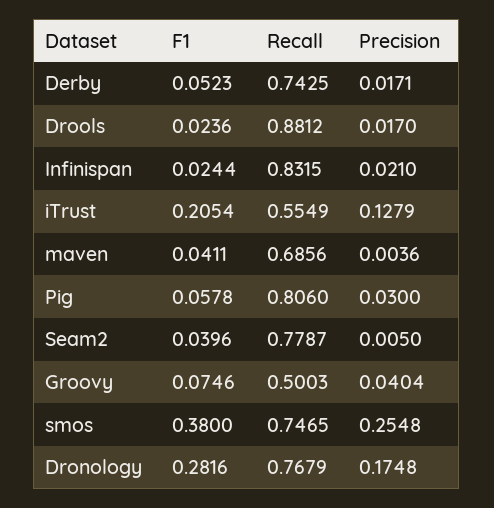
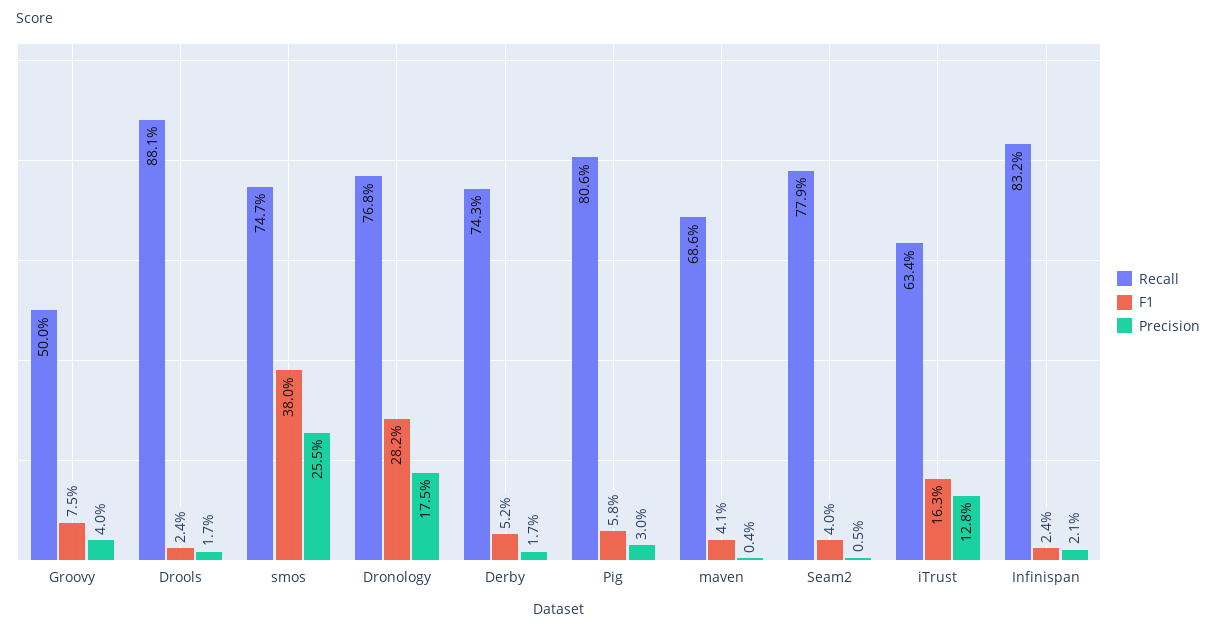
  {
    "F1": {
      "Derby": 0.0523,
      "Drools": 0.0236,
      "Infinispan": 0.0244,
-     "iTrust": 0.2054,
+     "iTrust": 0.163,
      "maven": 0.0411,
      "Pig": 0.0578,
      "Seam2": 0.0396,
      "Groovy": 0.0746,
      "smos": 0.38,
      "Dronology": 0.2816
    },
    "Recall": {
      "Derby": 0.7425,
      "Drools": 0.8812,
      "Infinispan": 0.8315,
-     "iTrust": 0.5549,
+     "iTrust": 0.634,
      "maven": 0.6856,
      "Pig": 0.806,
      "Seam2": 0.7787,
      "Groovy": 0.5003,
      "smos": 0.7465,
      "Dronology": 0.7679
    },
    "Precision": {
      "Derby": 0.0171,
      "Drools": 0.017,
      "Infinispan": 0.021,
      "iTrust": 0.1279,
      "maven": 0.0036,
      "Pig": 0.03,
      "Seam2": 0.005,
      "Groovy": 0.0404,
      "smos": 0.2548,
      "Dronology": 0.1748
    }
  }

